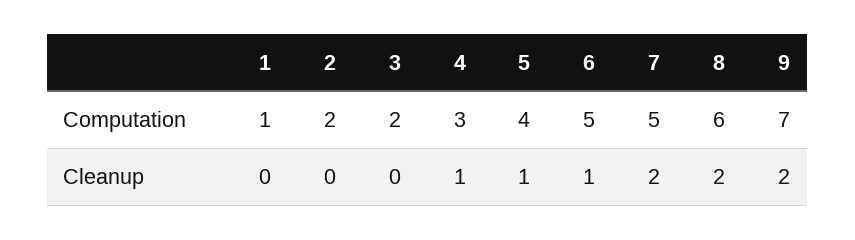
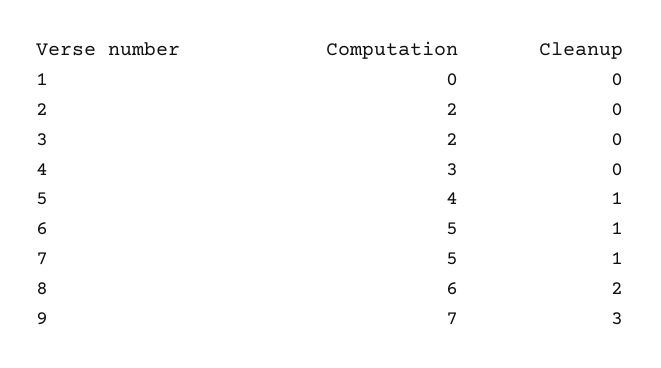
  {
    "1": {
-     "Computation": 1,
+     "Computation": 0,
      "Cleanup": 0
    },
    "2": {
      "Computation": 2,
      "Cleanup": 0
    },
    "3": {
      "Computation": 2,
      "Cleanup": 0
    },
    "4": {
      "Computation": 3,
-     "Cleanup": 1
+     "Cleanup": 0
    },
    "5": {
      "Computation": 4,
      "Cleanup": 1
    },
    "6": {
      "Computation": 5,
      "Cleanup": 1
    },
    "7": {
      "Computation": 5,
-     "Cleanup": 2
+     "Cleanup": 1
    },
    "8": {
      "Computation": 6,
      "Cleanup": 2
    },
    "9": {
      "Computation": 7,
-     "Cleanup": 2
+     "Cleanup": 3
    }
  }

